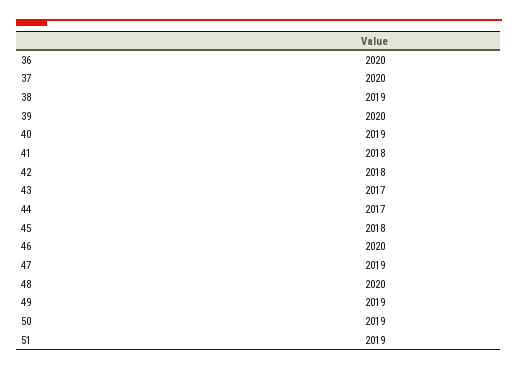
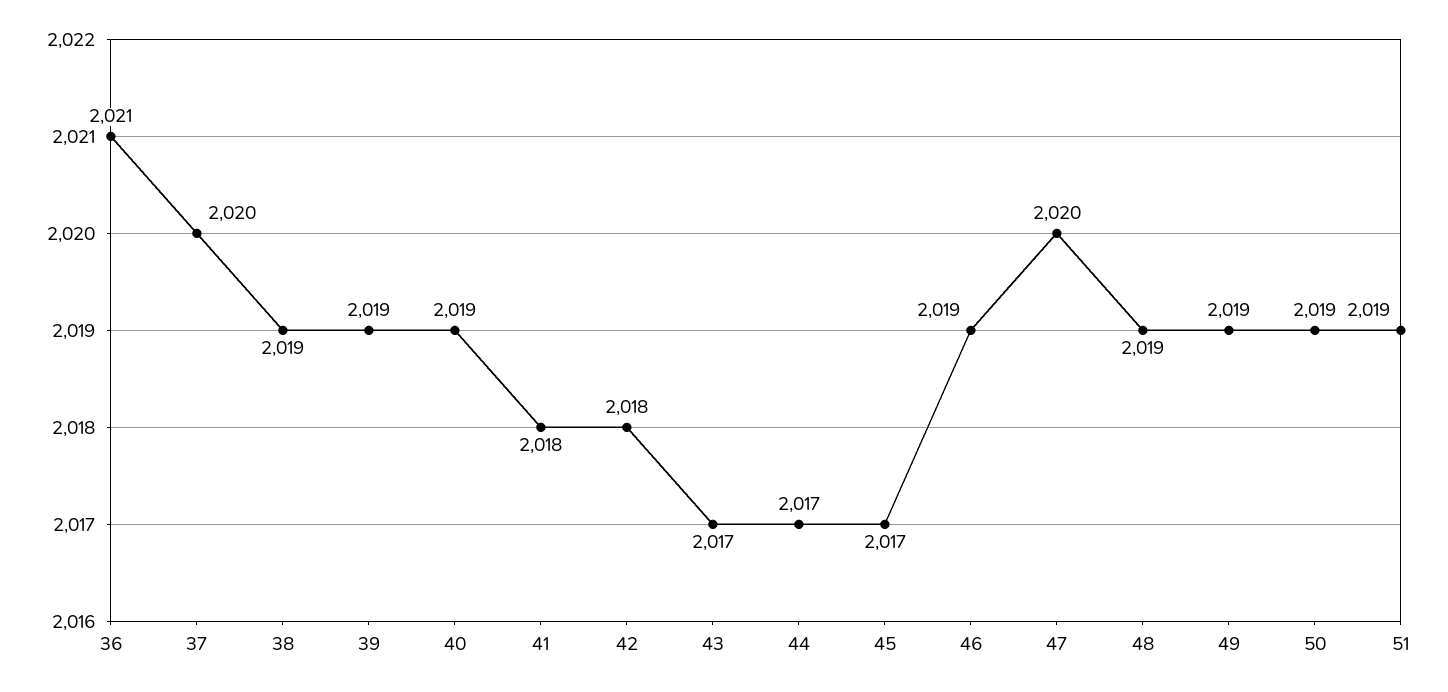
  {
-   "36": 2020,
+   "36": 2021,
    "37": 2020,
    "38": 2019,
-   "39": 2020,
+   "39": 2019,
    "40": 2019,
    "41": 2018,
    "42": 2018,
    "43": 2017,
    "44": 2017,
-   "45": 2018,
+   "45": 2017,
-   "46": 2020,
+   "46": 2019,
-   "47": 2019,
+   "47": 2020,
-   "48": 2020,
+   "48": 2019,
    "49": 2019,
    "50": 2019,
    "51": 2019
  }

